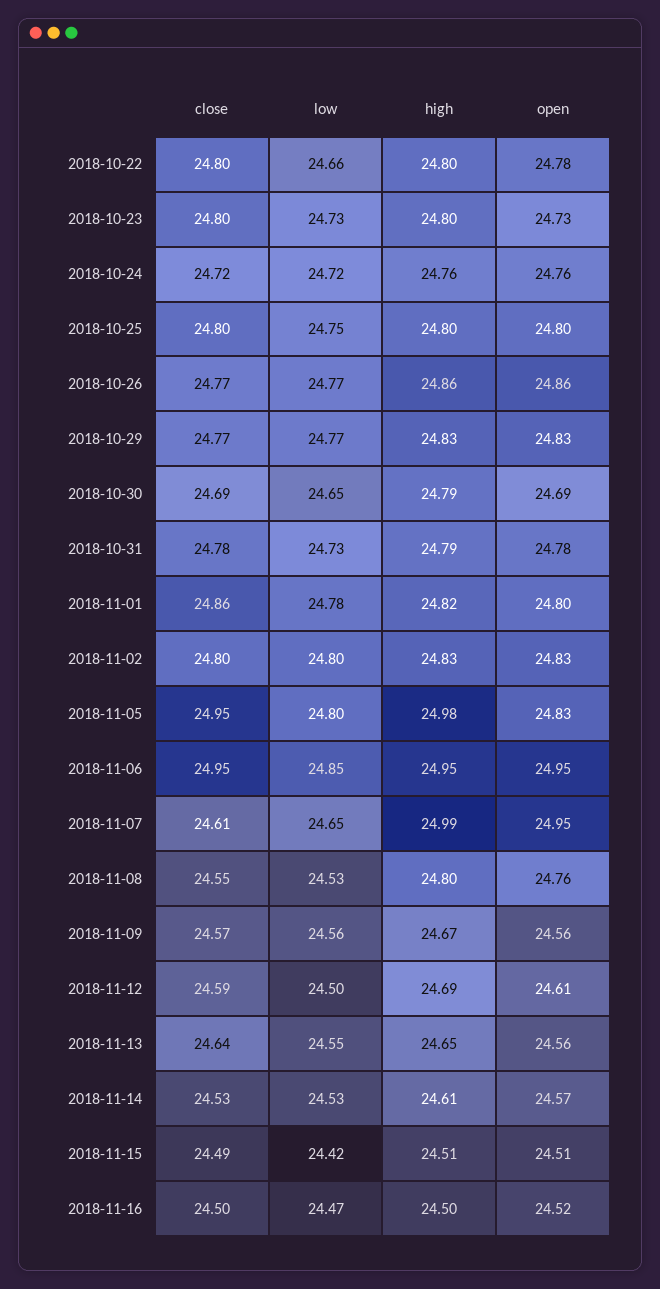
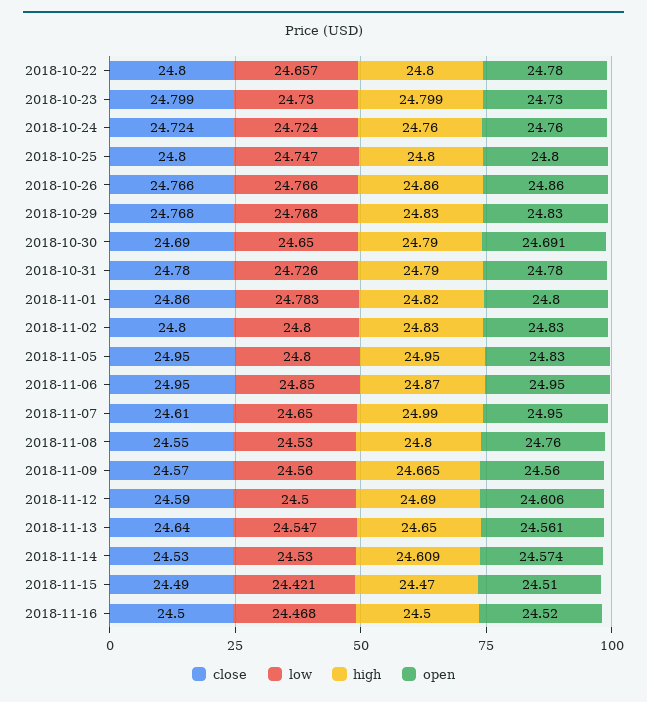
  {
    "close": {
      "2018-10-22": 24.8,
      "2018-10-23": 24.799,
      "2018-10-24": 24.724,
      "2018-10-25": 24.8,
      "2018-10-26": 24.766,
      "2018-10-29": 24.768,
      "2018-10-30": 24.69,
      "2018-10-31": 24.78,
      "2018-11-01": 24.86,
      "2018-11-02": 24.8,
      "2018-11-05": 24.95,
      "2018-11-06": 24.95,
      "2018-11-07": 24.61,
      "2018-11-08": 24.55,
      "2018-11-09": 24.57,
      "2018-11-12": 24.59,
      "2018-11-13": 24.64,
      "2018-11-14": 24.53,
      "2018-11-15": 24.49,
      "2018-11-16": 24.5
    },
    "low": {
      "2018-10-22": 24.657,
      "2018-10-23": 24.73,
      "2018-10-24": 24.724,
      "2018-10-25": 24.747,
      "2018-10-26": 24.766,
      "2018-10-29": 24.768,
      "2018-10-30": 24.65,
      "2018-10-31": 24.726,
      "2018-11-01": 24.783,
      "2018-11-02": 24.8,
      "2018-11-05": 24.8,
      "2018-11-06": 24.85,
      "2018-11-07": 24.65,
      "2018-11-08": 24.53,
      "2018-11-09": 24.56,
      "2018-11-12": 24.5,
      "2018-11-13": 24.547,
      "2018-11-14": 24.53,
      "2018-11-15": 24.421,
      "2018-11-16": 24.468
    },
    "high": {
      "2018-10-22": 24.8,
      "2018-10-23": 24.799,
      "2018-10-24": 24.76,
      "2018-10-25": 24.8,
      "2018-10-26": 24.86,
      "2018-10-29": 24.83,
      "2018-10-30": 24.79,
      "2018-10-31": 24.79,
      "2018-11-01": 24.82,
      "2018-11-02": 24.83,
-     "2018-11-05": 24.98,
+     "2018-11-05": 24.95,
-     "2018-11-06": 24.95,
+     "2018-11-06": 24.87,
      "2018-11-07": 24.99,
      "2018-11-08": 24.8,
      "2018-11-09": 24.665,
      "2018-11-12": 24.69,
      "2018-11-13": 24.65,
      "2018-11-14": 24.609,
-     "2018-11-15": 24.51,
+     "2018-11-15": 24.47,
      "2018-11-16": 24.5
    },
    "open": {
      "2018-10-22": 24.78,
      "2018-10-23": 24.73,
      "2018-10-24": 24.76,
      "2018-10-25": 24.8,
      "2018-10-26": 24.86,
      "2018-10-29": 24.83,
      "2018-10-30": 24.691,
      "2018-10-31": 24.78,
      "2018-11-01": 24.8,
      "2018-11-02": 24.83,
      "2018-11-05": 24.83,
      "2018-11-06": 24.95,
      "2018-11-07": 24.95,
      "2018-11-08": 24.76,
      "2018-11-09": 24.56,
      "2018-11-12": 24.606,
      "2018-11-13": 24.561,
      "2018-11-14": 24.574,
      "2018-11-15": 24.51,
      "2018-11-16": 24.52
    }
  }

